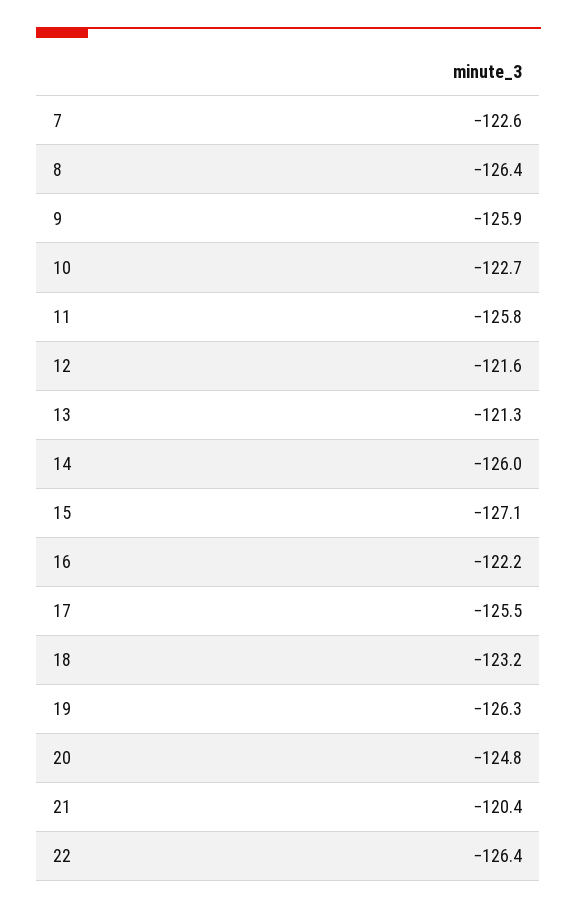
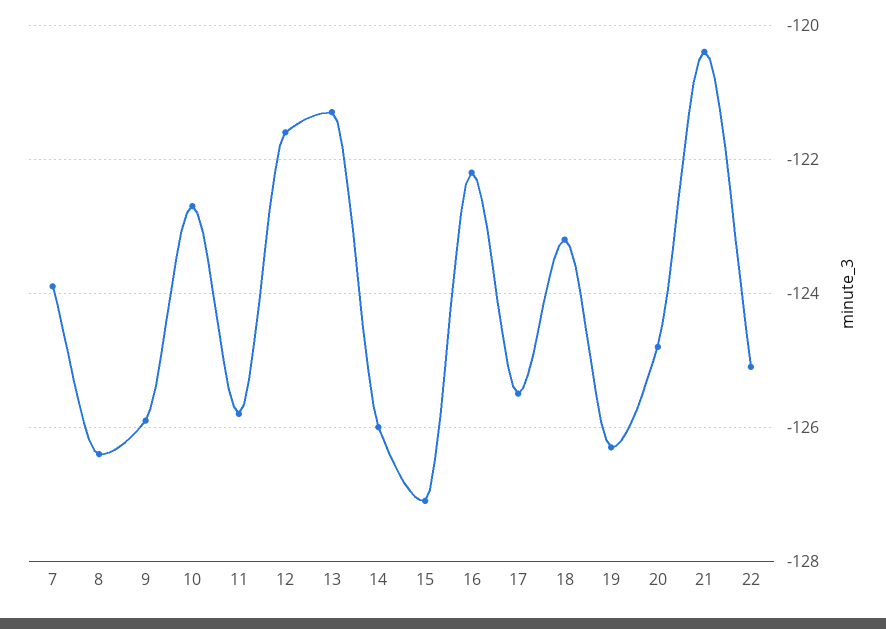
  {
-   "7": -122.6,
+   "7": -124,
    "8": -126.4,
    "9": -125.9,
    "10": -122.7,
    "11": -125.8,
    "12": -121.6,
    "13": -121.3,
    "14": -126,
    "15": -127.1,
    "16": -122.2,
    "17": -125.5,
    "18": -123.2,
    "19": -126.3,
    "20": -124.8,
    "21": -120.4,
-   "22": -126.4
+   "22": -125
  }

